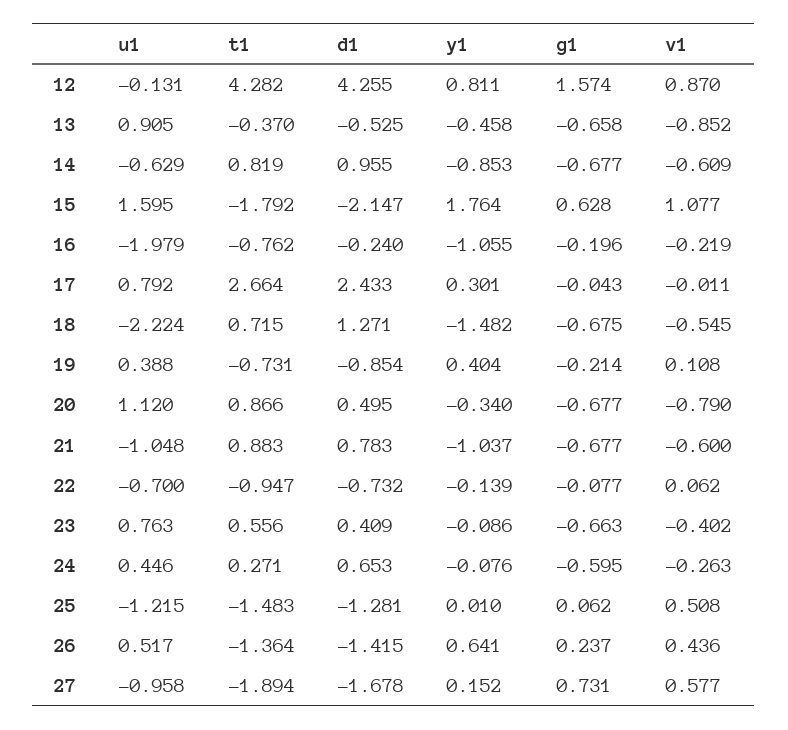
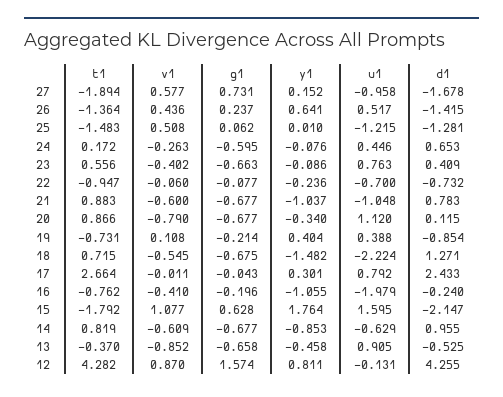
  {
    "u1": {
      "12": -0.131,
      "13": 0.905,
      "14": -0.629,
      "15": 1.595,
      "16": -1.979,
      "17": 0.792,
      "18": -2.224,
      "19": 0.388,
      "20": 1.12,
      "21": -1.048,
      "22": -0.7,
      "23": 0.763,
      "24": 0.446,
      "25": -1.215,
      "26": 0.517,
      "27": -0.958
    },
    "t1": {
      "12": 4.282,
      "13": -0.37,
      "14": 0.819,
      "15": -1.792,
      "16": -0.762,
      "17": 2.664,
      "18": 0.715,
      "19": -0.731,
      "20": 0.866,
      "21": 0.883,
      "22": -0.947,
      "23": 0.556,
-     "24": 0.271,
+     "24": 0.172,
      "25": -1.483,
      "26": -1.364,
      "27": -1.894
    },
    "d1": {
      "12": 4.255,
      "13": -0.525,
      "14": 0.955,
      "15": -2.147,
      "16": -0.24,
      "17": 2.433,
      "18": 1.271,
      "19": -0.854,
-     "20": 0.495,
+     "20": 0.115,
      "21": 0.783,
      "22": -0.732,
      "23": 0.409,
      "24": 0.653,
      "25": -1.281,
      "26": -1.415,
      "27": -1.678
    },
    "y1": {
      "12": 0.811,
      "13": -0.458,
      "14": -0.853,
      "15": 1.764,
      "16": -1.055,
      "17": 0.301,
      "18": -1.482,
      "19": 0.404,
      "20": -0.34,
      "21": -1.037,
-     "22": -0.139,
+     "22": -0.236,
      "23": -0.086,
      "24": -0.076,
      "25": 0.01,
      "26": 0.641,
      "27": 0.152
    },
    "g1": {
      "12": 1.574,
      "13": -0.658,
      "14": -0.677,
      "15": 0.628,
      "16": -0.196,
      "17": -0.043,
      "18": -0.675,
      "19": -0.214,
      "20": -0.677,
      "21": -0.677,
      "22": -0.077,
      "23": -0.663,
      "24": -0.595,
      "25": 0.062,
      "26": 0.237,
      "27": 0.731
    },
    "v1": {
      "12": 0.87,
      "13": -0.852,
      "14": -0.609,
      "15": 1.077,
-     "16": -0.219,
+     "16": -0.41,
      "17": -0.011,
      "18": -0.545,
      "19": 0.108,
      "20": -0.79,
      "21": -0.6,
-     "22": 0.062,
+     "22": -0.06,
      "23": -0.402,
      "24": -0.263,
      "25": 0.508,
      "26": 0.436,
      "27": 0.577
    }
  }

